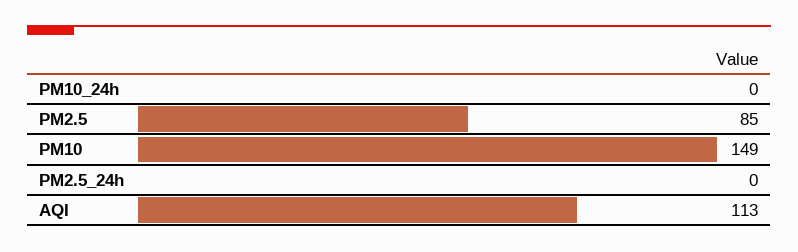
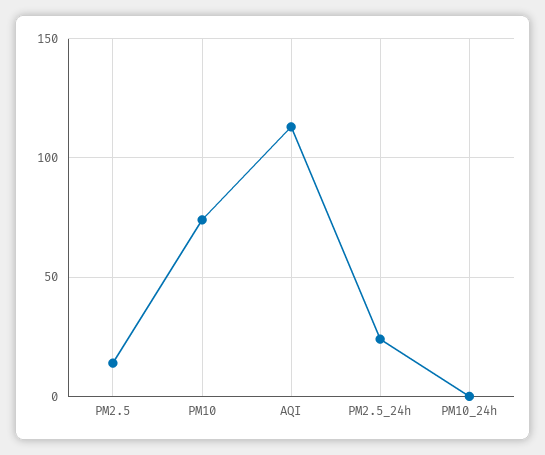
  {
    "PM10_24h": 0,
-   "PM2.5": 85,
+   "PM2.5": 15,
-   "PM10": 149,
+   "PM10": 75,
-   "PM2.5_24h": 0,
+   "PM2.5_24h": 25,
    "AQI": 113
  }

